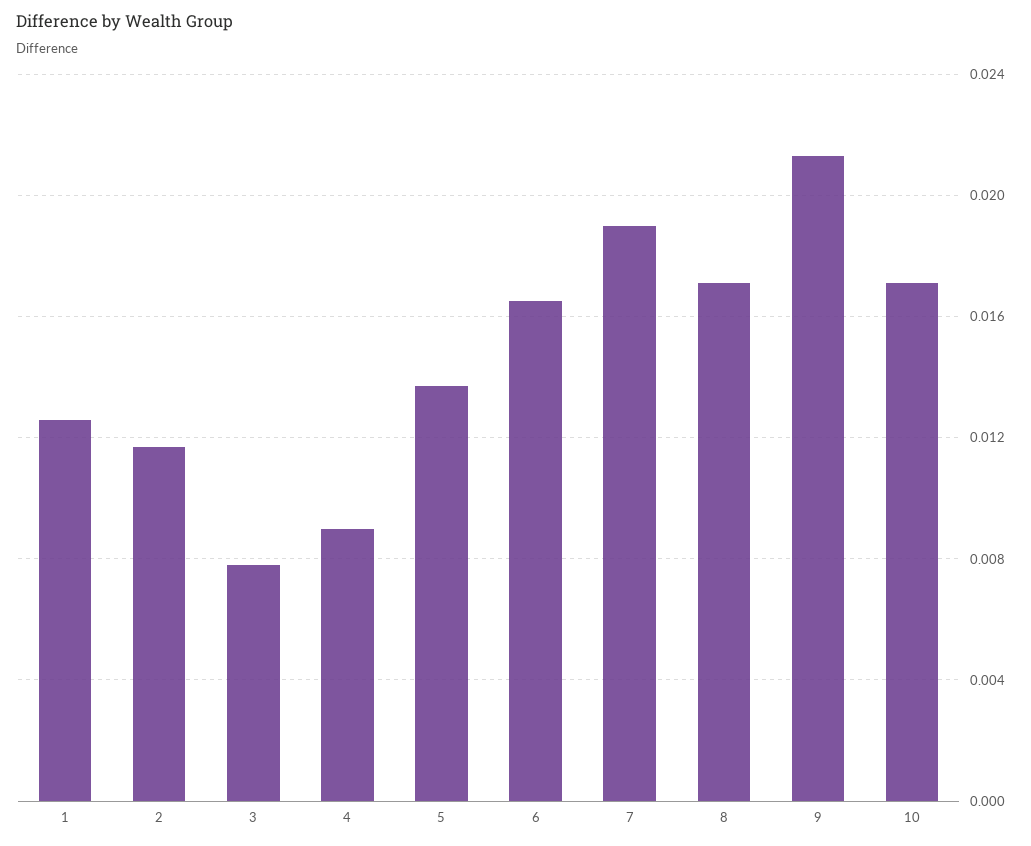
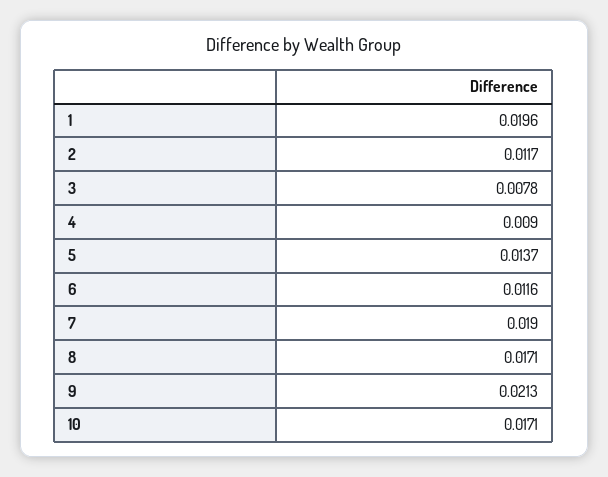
  {
-   "1": 0.0125,
+   "1": 0.0196,
    "2": 0.0117,
    "3": 0.0078,
    "4": 0.009,
    "5": 0.0137,
-   "6": 0.0165,
+   "6": 0.0116,
    "7": 0.019,
    "8": 0.0171,
    "9": 0.0213,
    "10": 0.0171
  }

